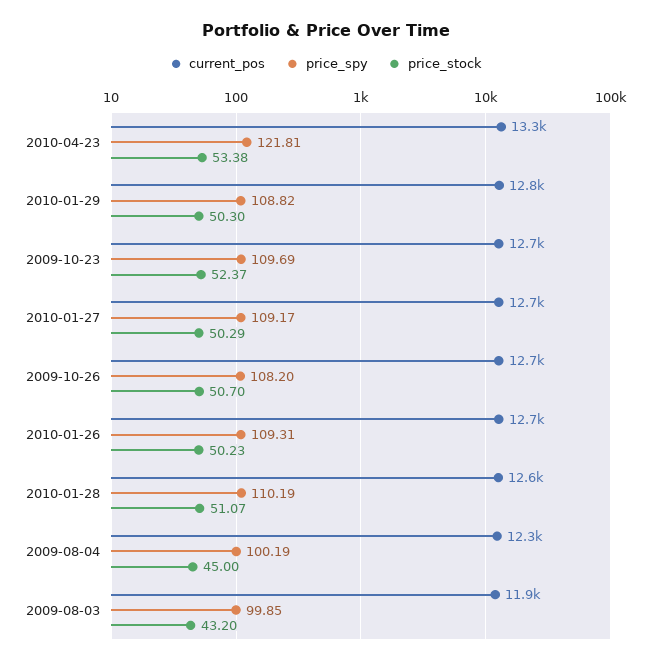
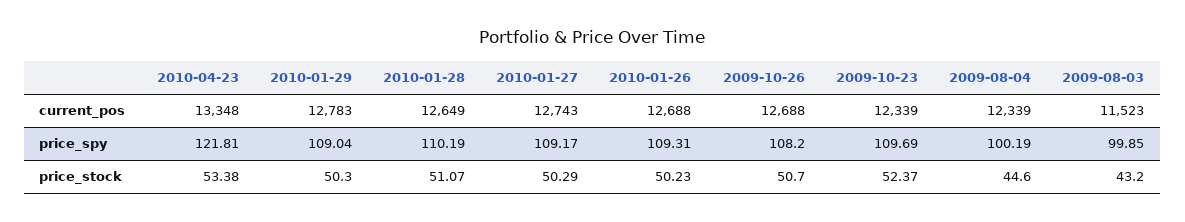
  {
    "current_pos": {
      "2010-04-23": 13348,
      "2010-01-29": 12783,
-     "2009-10-23": 12700,
+     "2009-10-23": 12339,
      "2010-01-27": 12743,
      "2009-10-26": 12688,
      "2010-01-26": 12688,
      "2010-01-28": 12649,
      "2009-08-04": 12339,
-     "2009-08-03": 11900
+     "2009-08-03": 11523
    },
    "price_spy": {
      "2010-04-23": 121.81,
-     "2010-01-29": 108.82,
+     "2010-01-29": 109.04,
      "2009-10-23": 109.69,
      "2010-01-27": 109.17,
      "2009-10-26": 108.2,
      "2010-01-26": 109.31,
      "2010-01-28": 110.19,
      "2009-08-04": 100.19,
      "2009-08-03": 99.85
    },
    "price_stock": {
      "2010-04-23": 53.38,
      "2010-01-29": 50.3,
      "2009-10-23": 52.37,
      "2010-01-27": 50.29,
      "2009-10-26": 50.7,
      "2010-01-26": 50.23,
      "2010-01-28": 51.07,
-     "2009-08-04": 45,
+     "2009-08-04": 44.6,
      "2009-08-03": 43.2
    }
  }

